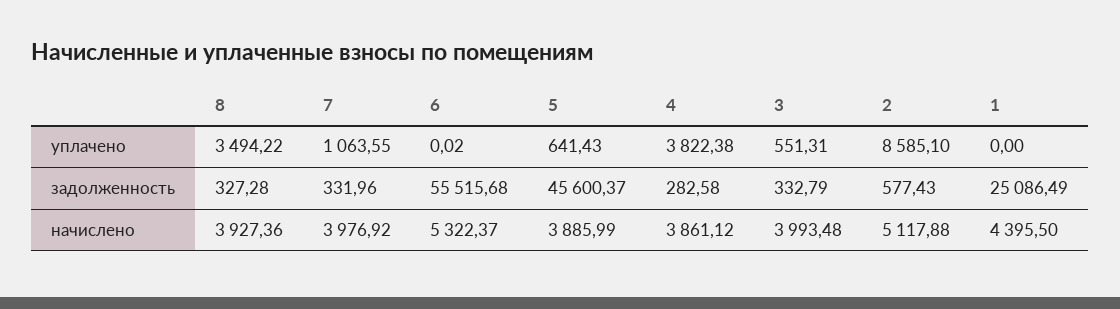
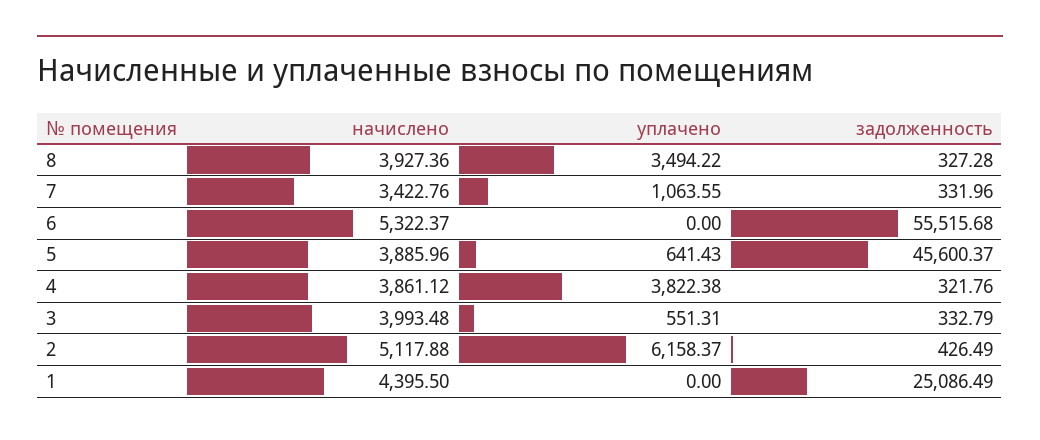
  {
    "8": {
      "уплачено": 3494.22,
      "задолженность": 327.28,
      "начислено": 3927.36
    },
    "7": {
      "уплачено": 1063.55,
      "задолженность": 331.96,
-     "начислено": 3976.92
+     "начислено": 3422.76
    },
    "6": {
-     "уплачено": 0.02,
+     "уплачено": 0,
      "задолженность": 55515.68,
      "начислено": 5322.37
    },
    "5": {
      "уплачено": 641.43,
      "задолженность": 45600.37,
-     "начислено": 3885.99
+     "начислено": 3885.96
    },
    "4": {
      "уплачено": 3822.38,
-     "задолженность": 282.58,
+     "задолженность": 321.76,
      "начислено": 3861.12
    },
    "3": {
      "уплачено": 551.31,
      "задолженность": 332.79,
      "начислено": 3993.48
    },
    "2": {
-     "уплачено": 8585.1,
+     "уплачено": 6158.37,
-     "задолженность": 577.43,
+     "задолженность": 426.49,
      "начислено": 5117.88
    },
    "1": {
      "уплачено": 0,
      "задолженность": 25086.49,
      "начислено": 4395.5
    }
  }

